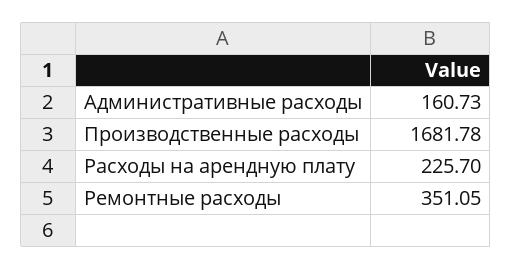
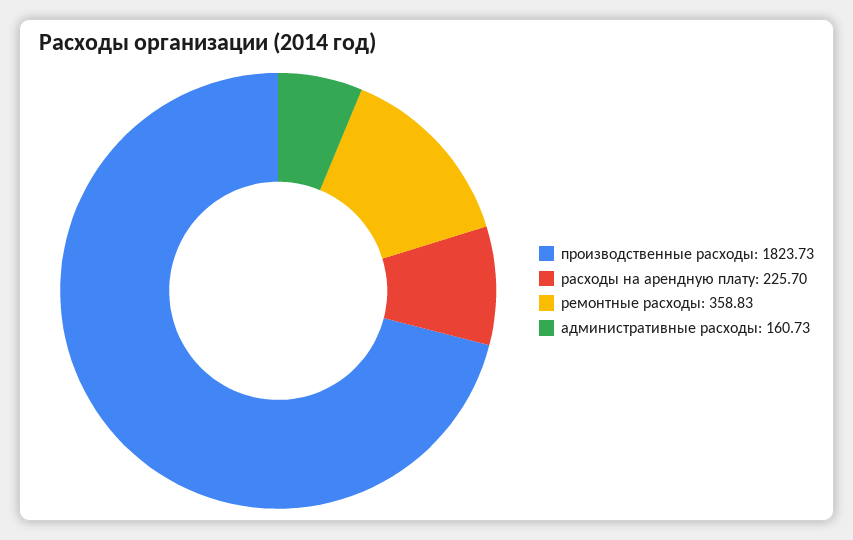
  {
    "Административные расходы": 160.73,
-   "Производственные расходы": 1681.78,
+   "Производственные расходы": 1823.73,
    "Расходы на арендную плату": 225.7,
-   "Ремонтные расходы": 351.05
+   "Ремонтные расходы": 358.83
  }

